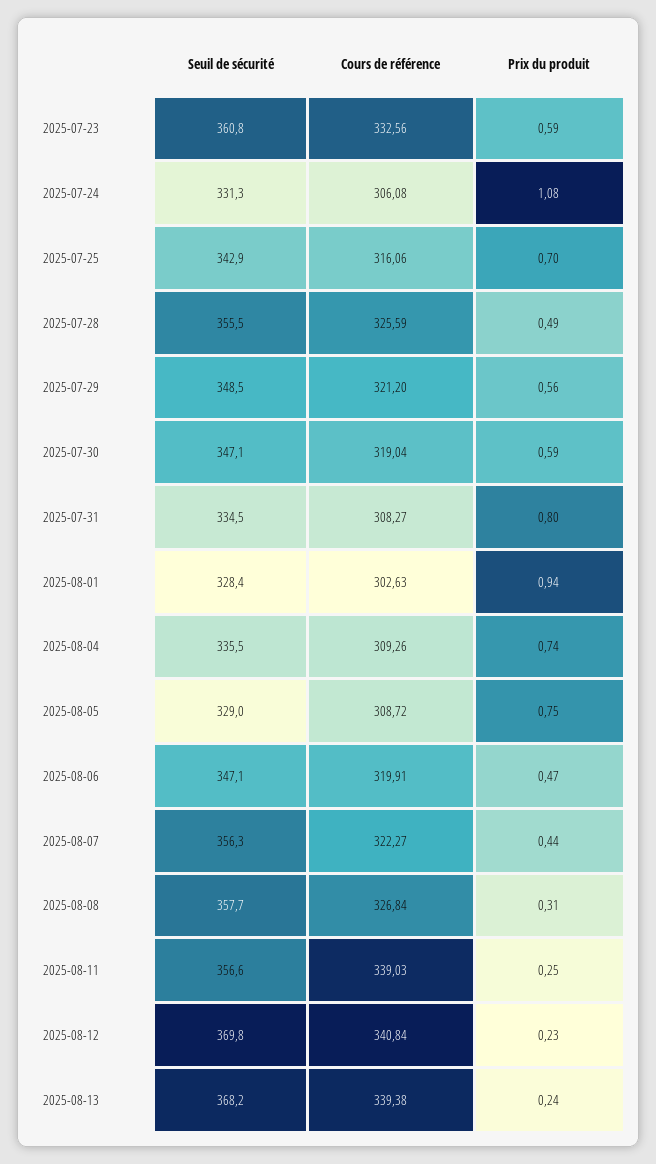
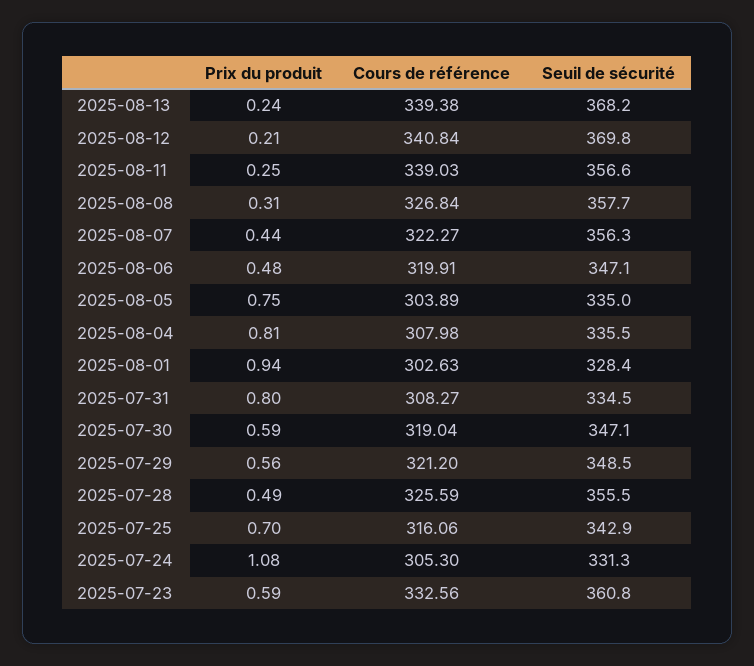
  {
    "Seuil de sécurité": {
      "2025-07-23": 360.8,
      "2025-07-24": 331.3,
      "2025-07-25": 342.9,
      "2025-07-28": 355.5,
      "2025-07-29": 348.5,
      "2025-07-30": 347.1,
      "2025-07-31": 334.5,
      "2025-08-01": 328.4,
      "2025-08-04": 335.5,
-     "2025-08-05": 329,
+     "2025-08-05": 335,
      "2025-08-06": 347.1,
      "2025-08-07": 356.3,
      "2025-08-08": 357.7,
      "2025-08-11": 356.6,
      "2025-08-12": 369.8,
      "2025-08-13": 368.2
    },
    "Cours de référence": {
      "2025-07-23": 332.56,
-     "2025-07-24": 306.08,
+     "2025-07-24": 305.3,
      "2025-07-25": 316.06,
      "2025-07-28": 325.59,
      "2025-07-29": 321.2,
      "2025-07-30": 319.04,
      "2025-07-31": 308.27,
      "2025-08-01": 302.63,
-     "2025-08-04": 309.26,
+     "2025-08-04": 307.98,
-     "2025-08-05": 308.72,
+     "2025-08-05": 303.89,
      "2025-08-06": 319.91,
      "2025-08-07": 322.27,
      "2025-08-08": 326.84,
      "2025-08-11": 339.03,
      "2025-08-12": 340.84,
      "2025-08-13": 339.38
    },
    "Prix du produit": {
      "2025-07-23": 0.59,
      "2025-07-24": 1.08,
      "2025-07-25": 0.7,
      "2025-07-28": 0.49,
      "2025-07-29": 0.56,
      "2025-07-30": 0.59,
      "2025-07-31": 0.8,
      "2025-08-01": 0.94,
-     "2025-08-04": 0.74,
+     "2025-08-04": 0.81,
      "2025-08-05": 0.75,
-     "2025-08-06": 0.47,
+     "2025-08-06": 0.48,
      "2025-08-07": 0.44,
      "2025-08-08": 0.31,
      "2025-08-11": 0.25,
-     "2025-08-12": 0.23,
+     "2025-08-12": 0.21,
      "2025-08-13": 0.24
    }
  }

